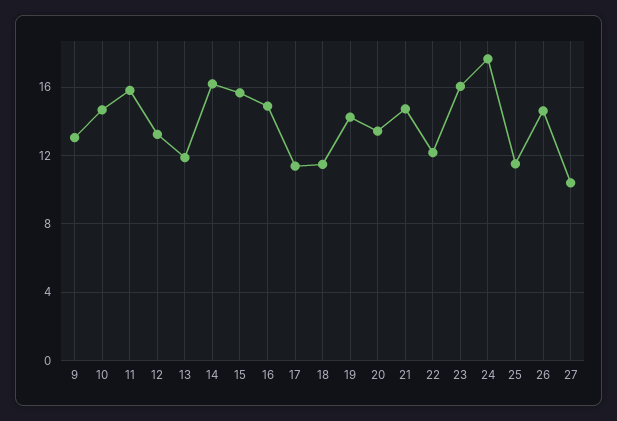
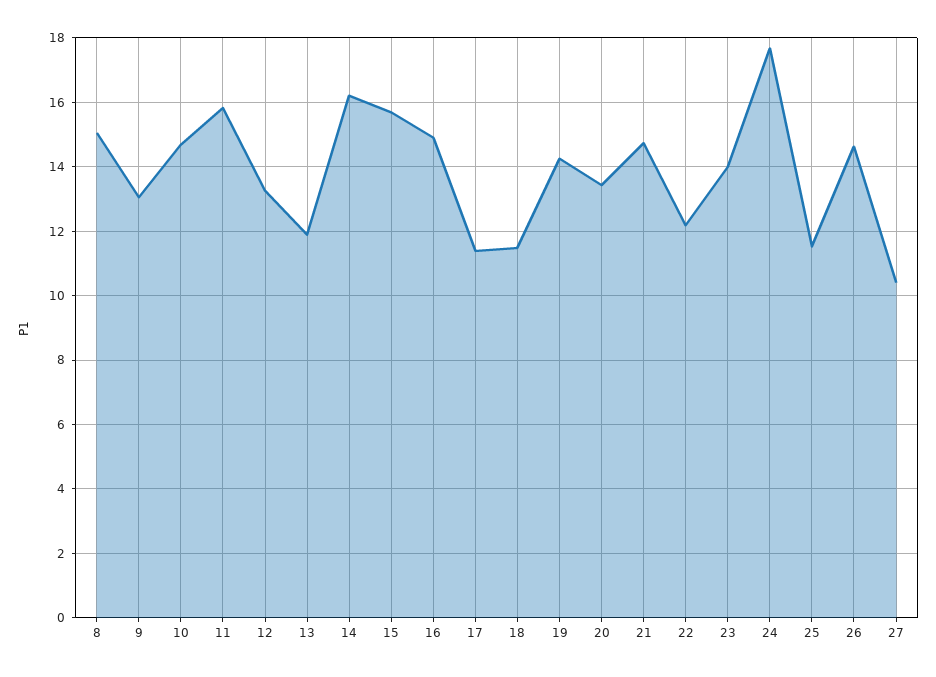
  {
    "9": 13,
    "10": 14.6,
    "11": 15.8,
    "12": 13.2,
    "13": 11.8,
    "14": 16.2,
    "15": 15.6,
    "16": 15,
    "17": 11.4,
    "18": 11.4,
    "19": 14.2,
    "20": 13.4,
    "21": 14.8,
    "22": 12.2,
-   "23": 16,
+   "23": 14,
    "24": 17.6,
    "25": 11.6,
    "26": 14.6,
-   "27": 10.4
+   "27": 10.4,
+   "8": 15
  }

